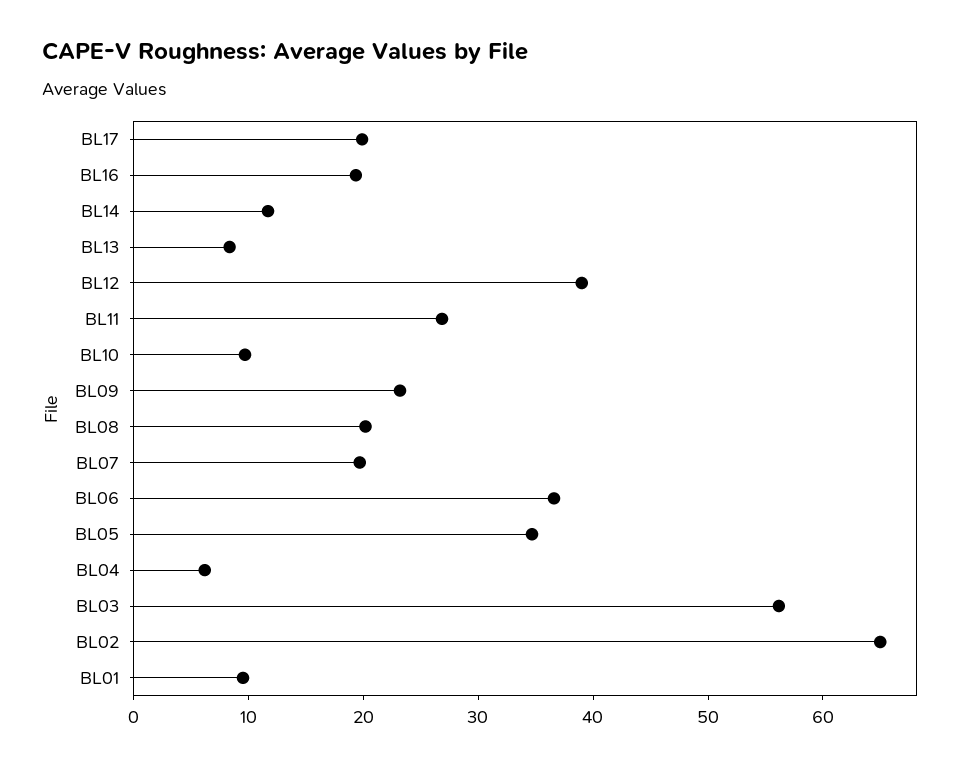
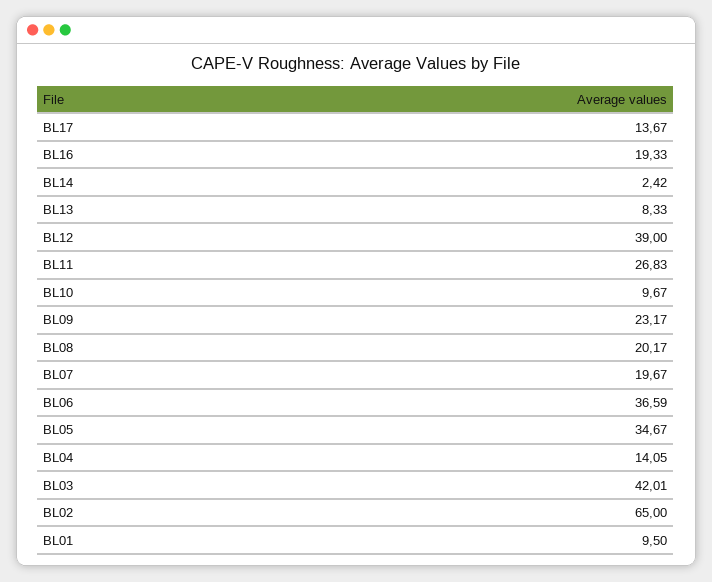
  {
-   "BL17": 20,
+   "BL17": 13.67,
    "BL16": 19.33,
-   "BL14": 12,
+   "BL14": 2.42,
    "BL13": 8.33,
    "BL12": 39,
    "BL11": 26.83,
    "BL10": 9.67,
    "BL09": 23.17,
    "BL08": 20.17,
    "BL07": 19.67,
    "BL06": 36.59,
    "BL05": 34.67,
-   "BL04": 6,
+   "BL04": 14.05,
-   "BL03": 56,
+   "BL03": 42.01,
    "BL02": 65,
    "BL01": 9.5
  }

